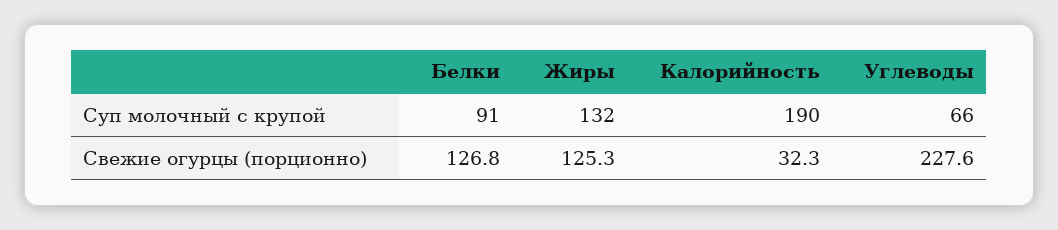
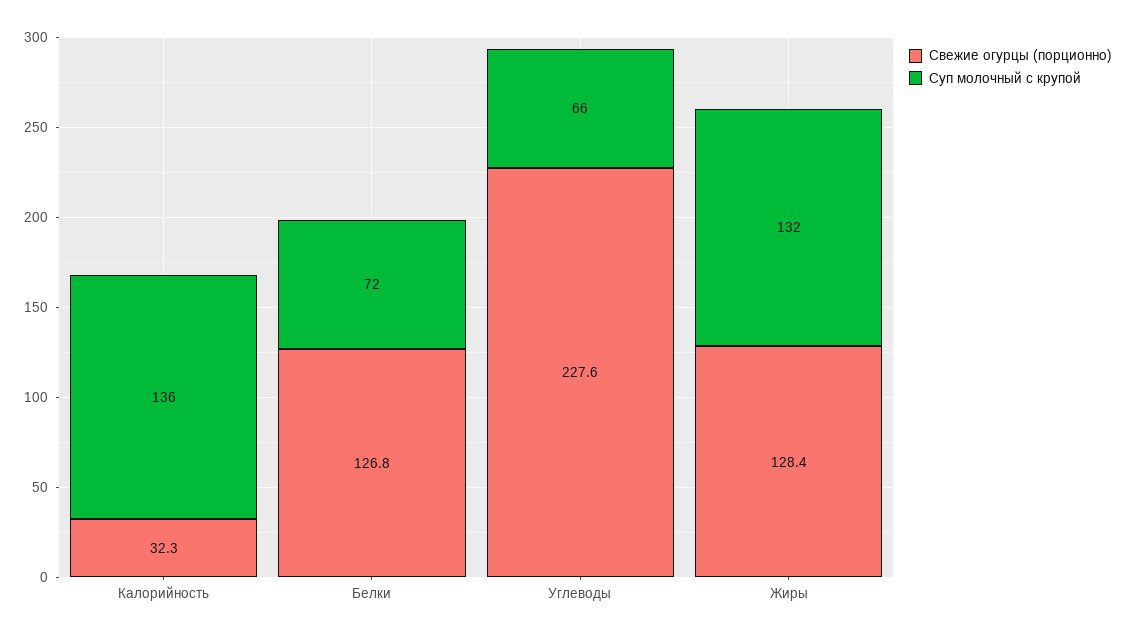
  {
    "Суп молочный с крупой": {
-     "Белки": 91,
+     "Белки": 72,
      "Жиры": 132,
-     "Калорийность": 190,
+     "Калорийность": 136,
      "Углеводы": 66
    },
    "Свежие огурцы (порционно)": {
      "Белки": 126.8,
-     "Жиры": 125.3,
+     "Жиры": 128.4,
      "Калорийность": 32.3,
      "Углеводы": 227.6
    }
  }

